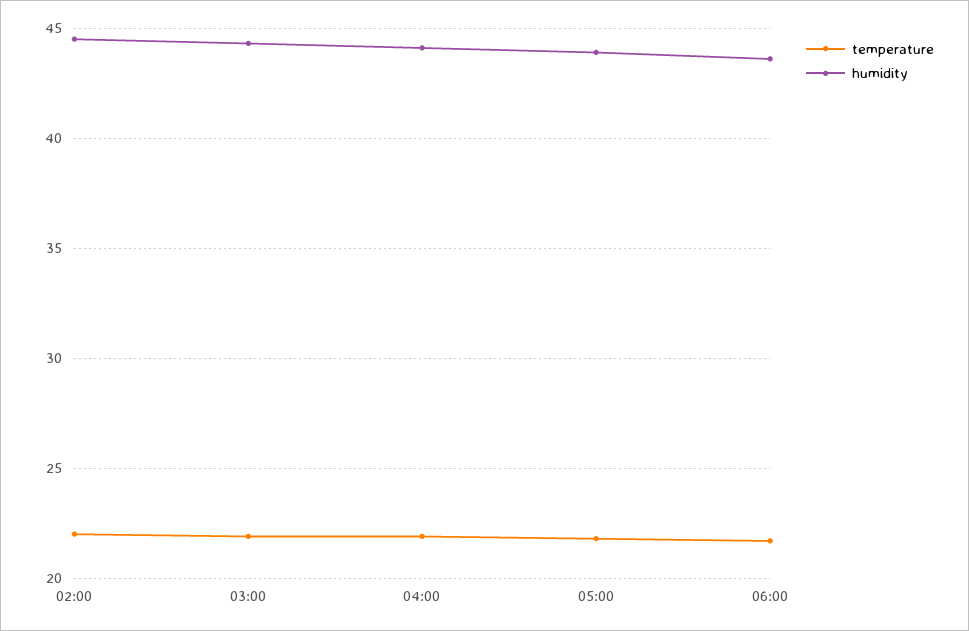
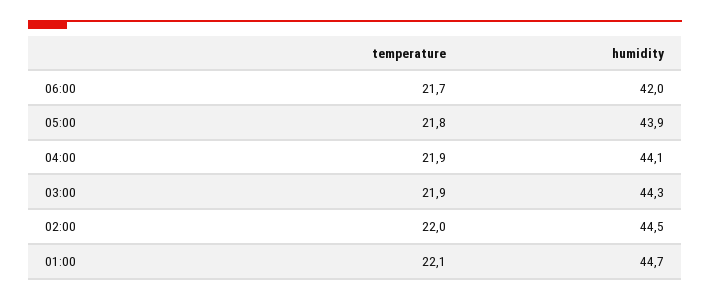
  {
    "temperature": {
      "02:00": 22,
      "03:00": 21.9,
      "04:00": 21.9,
      "05:00": 21.8,
-     "06:00": 21.7
+     "06:00": 21.7,
+     "01:00": 22.1
    },
    "humidity": {
      "02:00": 44.5,
      "03:00": 44.3,
      "04:00": 44.1,
      "05:00": 43.9,
-     "06:00": 43.5
+     "06:00": 42,
+     "01:00": 44.7
    }
  }

